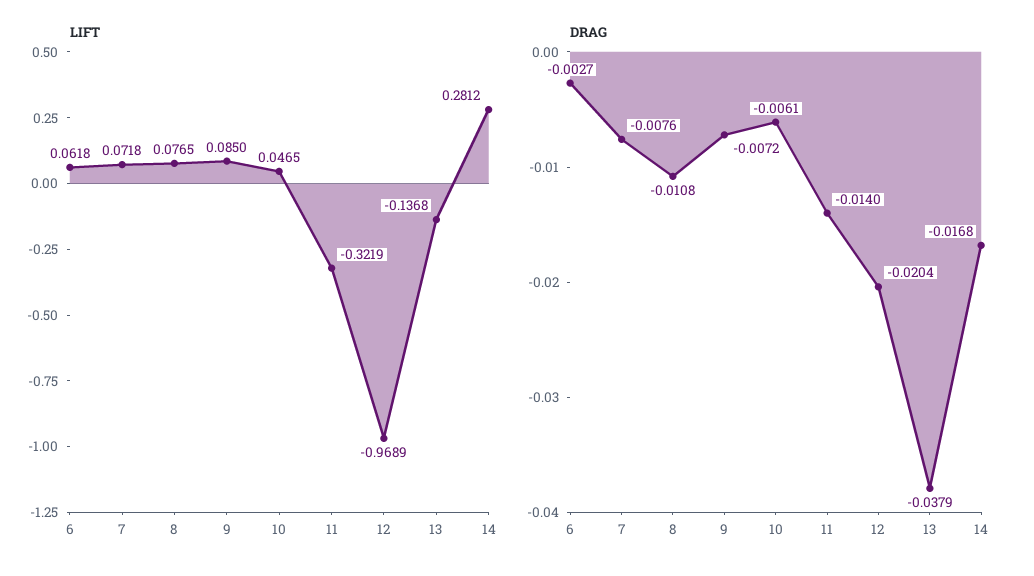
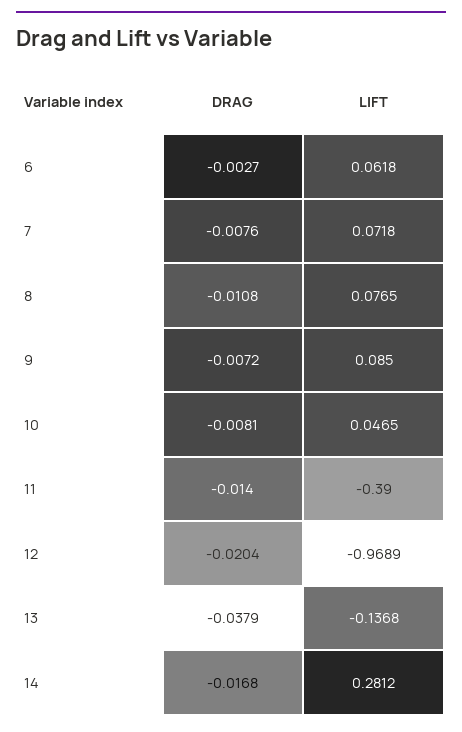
  {
    "LIFT": {
      "6": 0.0618,
      "7": 0.0718,
      "8": 0.0765,
      "9": 0.085,
      "10": 0.0465,
-     "11": -0.3219,
+     "11": -0.39,
      "12": -0.9689,
      "13": -0.1368,
      "14": 0.2812
    },
    "DRAG": {
      "6": -0.0027,
      "7": -0.0076,
      "8": -0.0108,
      "9": -0.0072,
-     "10": -0.0061,
+     "10": -0.0081,
      "11": -0.014,
      "12": -0.0204,
      "13": -0.0379,
      "14": -0.0168
    }
  }

